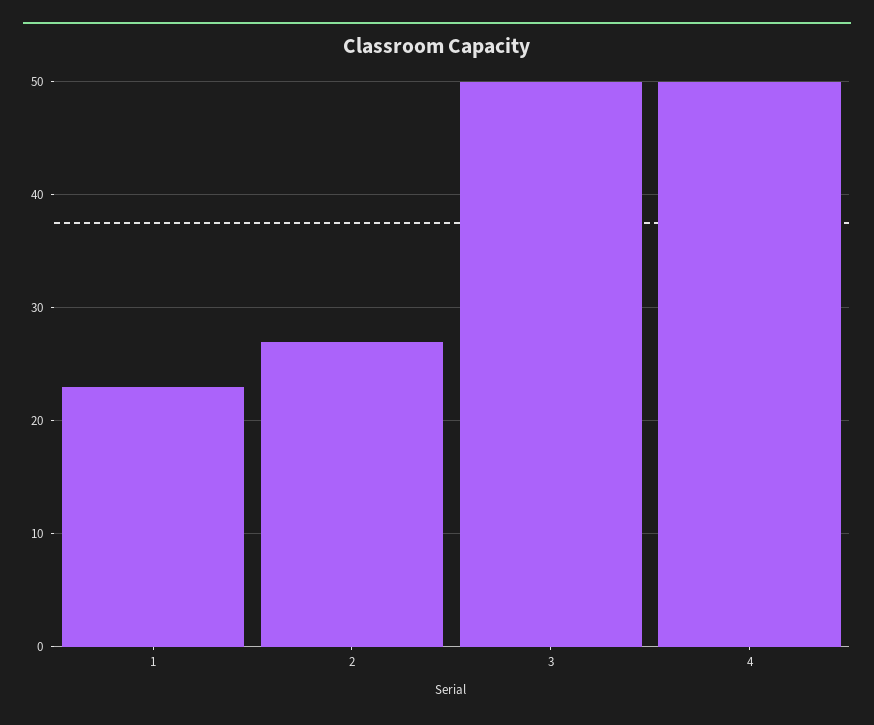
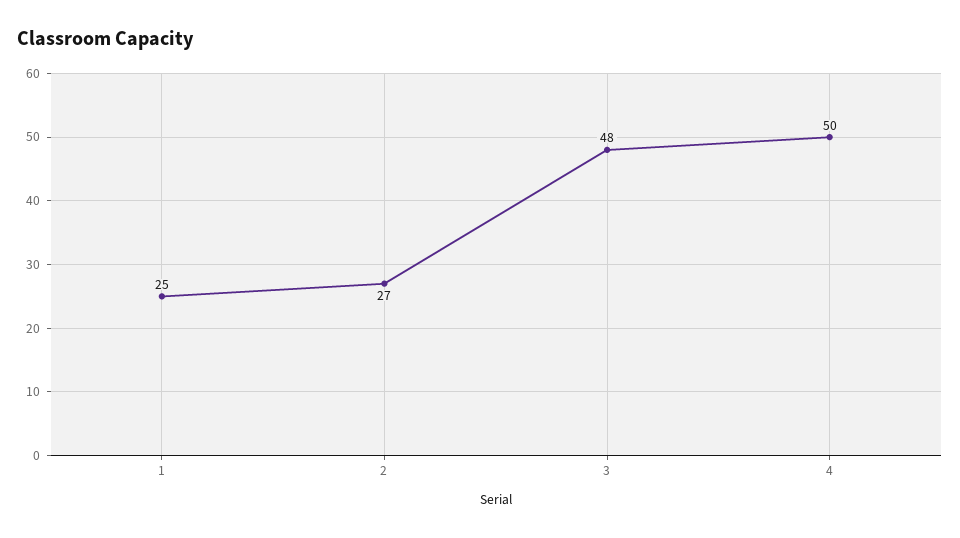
  {
-   "1": 23,
+   "1": 25,
    "2": 27,
-   "3": 50,
+   "3": 48,
    "4": 50
  }

